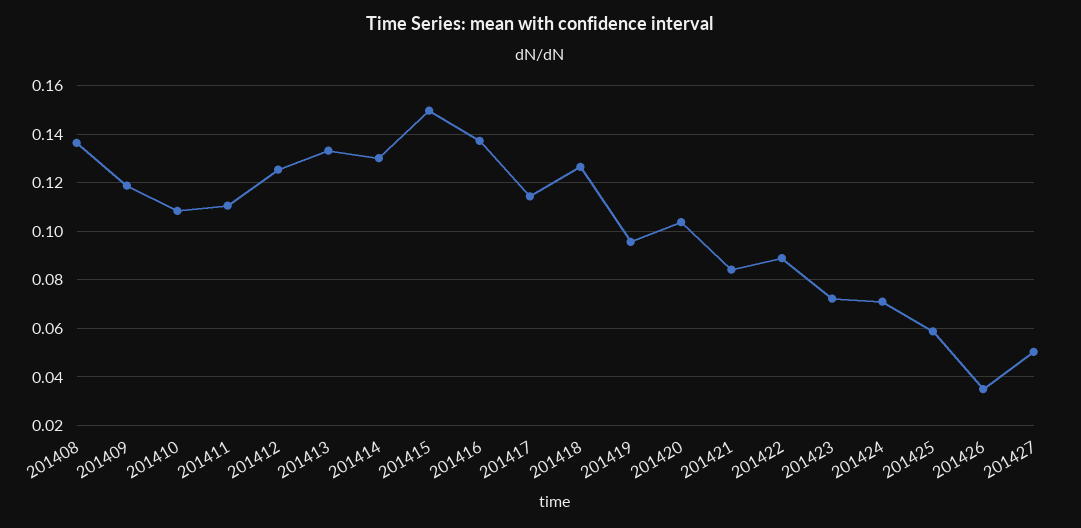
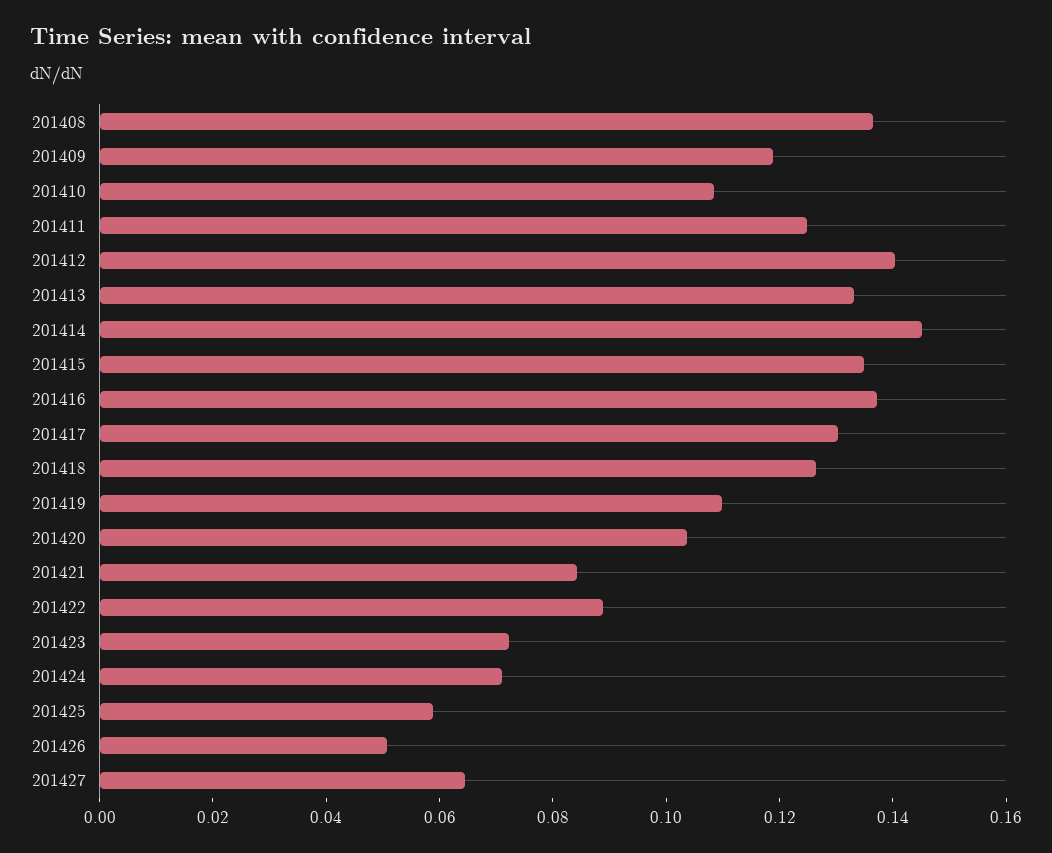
  {
    "201408": 0.1375,
    "201409": 0.12,
    "201410": 0.1075,
-   "201411": 0.11,
+   "201411": 0.125,
-   "201412": 0.125,
+   "201412": 0.14,
    "201413": 0.1325,
-   "201414": 0.13,
+   "201414": 0.145,
-   "201415": 0.15,
+   "201415": 0.135,
    "201416": 0.1375,
-   "201417": 0.115,
+   "201417": 0.13,
    "201418": 0.1275,
-   "201419": 0.095,
+   "201419": 0.11,
    "201420": 0.1025,
    "201421": 0.085,
    "201422": 0.09,
    "201423": 0.0725,
    "201424": 0.07,
    "201425": 0.06,
-   "201426": 0.035,
+   "201426": 0.05,
-   "201427": 0.05
+   "201427": 0.065
  }

